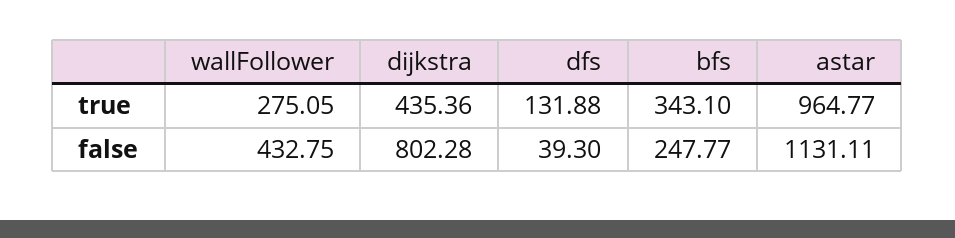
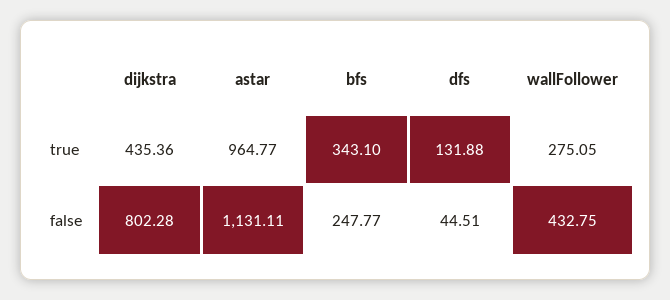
  {
    "wallFollower": {
      "true": 275.05,
      "false": 432.75
    },
    "dijkstra": {
      "true": 435.36,
      "false": 802.28
    },
    "dfs": {
      "true": 131.88,
-     "false": 39.3
+     "false": 44.51
    },
    "bfs": {
      "true": 343.1,
      "false": 247.77
    },
    "astar": {
      "true": 964.77,
      "false": 1131.11
    }
  }

